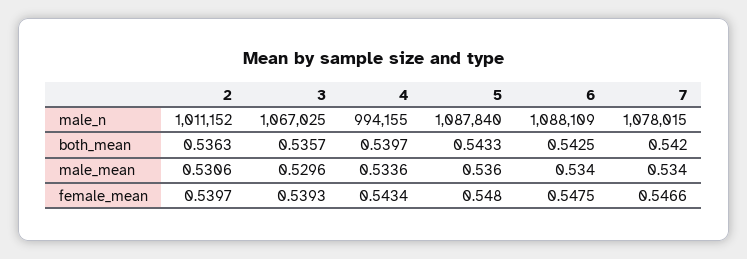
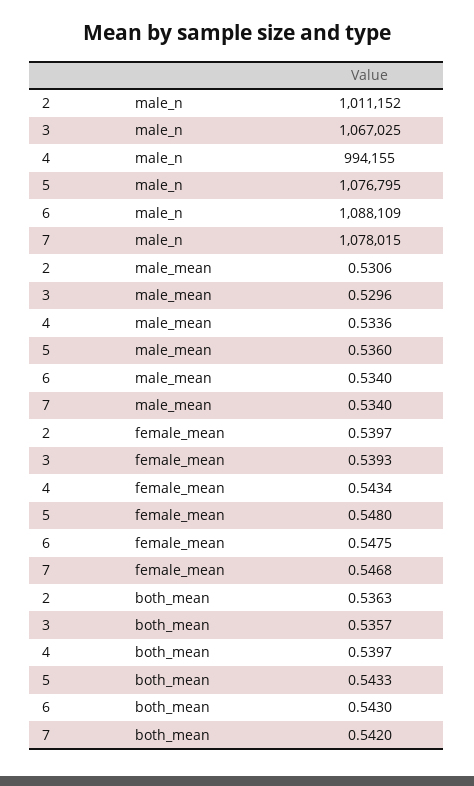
  {
    "2": {
      "male_n": 1011152,
      "both_mean": 0.5363,
      "male_mean": 0.5306,
      "female_mean": 0.5397
    },
    "3": {
      "male_n": 1067025,
      "both_mean": 0.5357,
      "male_mean": 0.5296,
      "female_mean": 0.5393
    },
    "4": {
      "male_n": 994155,
      "both_mean": 0.5397,
      "male_mean": 0.5336,
      "female_mean": 0.5434
    },
    "5": {
-     "male_n": 1087840,
+     "male_n": 1076795,
      "both_mean": 0.5433,
      "male_mean": 0.536,
      "female_mean": 0.548
    },
    "6": {
      "male_n": 1088109,
-     "both_mean": 0.5425,
+     "both_mean": 0.543,
      "male_mean": 0.534,
      "female_mean": 0.5475
    },
    "7": {
      "male_n": 1078015,
      "both_mean": 0.542,
      "male_mean": 0.534,
-     "female_mean": 0.5466
+     "female_mean": 0.5468
    }
  }

